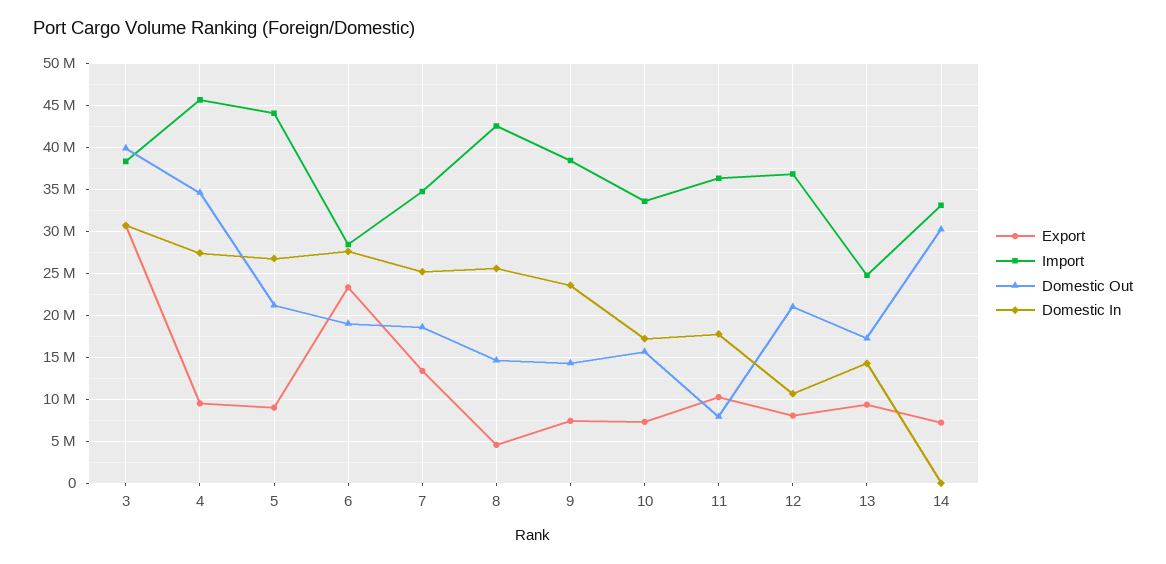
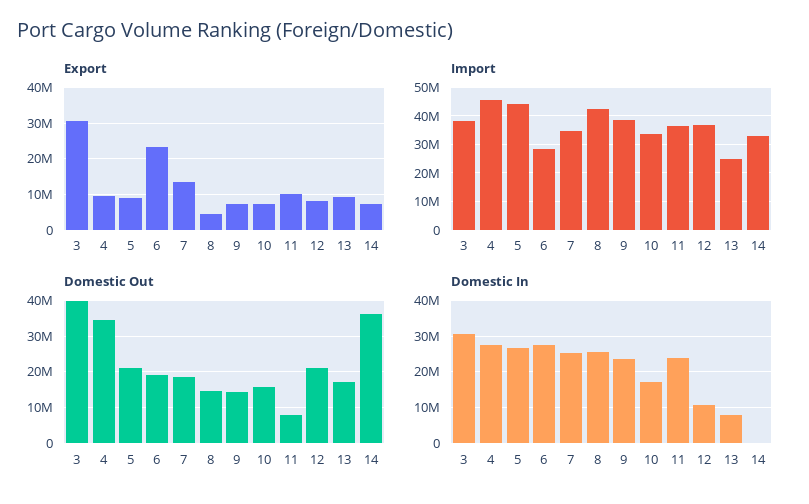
  {
    "Export": {
      "3": 31000000,
      "4": 9000000,
      "5": 9000000,
      "6": 23000000,
      "7": 13000000,
      "8": 5000000,
      "9": 7000000,
      "10": 7000000,
      "11": 10000000,
      "12": 8000000,
      "13": 9000000,
      "14": 7000000
    },
    "Import": {
      "3": 38000000,
      "4": 46000000,
      "5": 44000000,
      "6": 28000000,
      "7": 35000000,
      "8": 43000000,
      "9": 38000000,
      "10": 34000000,
      "11": 36000000,
      "12": 37000000,
      "13": 25000000,
      "14": 33000000
    },
    "Domestic Out": {
      "3": 40000000,
      "4": 35000000,
      "5": 21000000,
      "6": 19000000,
      "7": 19000000,
      "8": 15000000,
      "9": 14000000,
      "10": 16000000,
      "11": 8000000,
      "12": 21000000,
      "13": 17000000,
-     "14": 30000000
+     "14": 36000000
    },
    "Domestic In": {
      "3": 31000000,
      "4": 27000000,
      "5": 27000000,
      "6": 28000000,
      "7": 25000000,
      "8": 26000000,
      "9": 24000000,
      "10": 17000000,
-     "11": 18000000,
+     "11": 24000000,
      "12": 11000000,
-     "13": 14000000,
+     "13": 8000000,
      "14": 0
    }
  }

